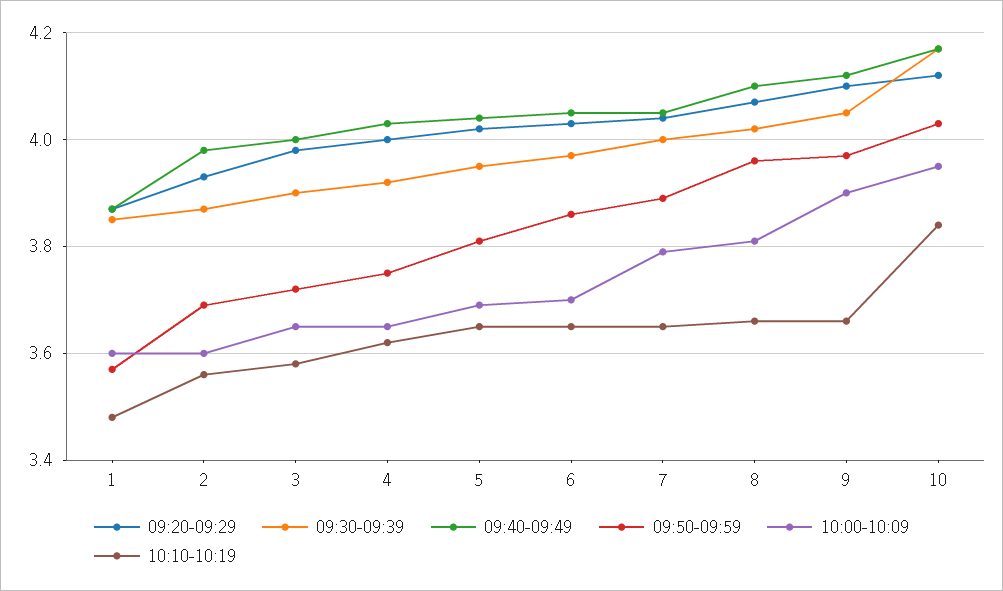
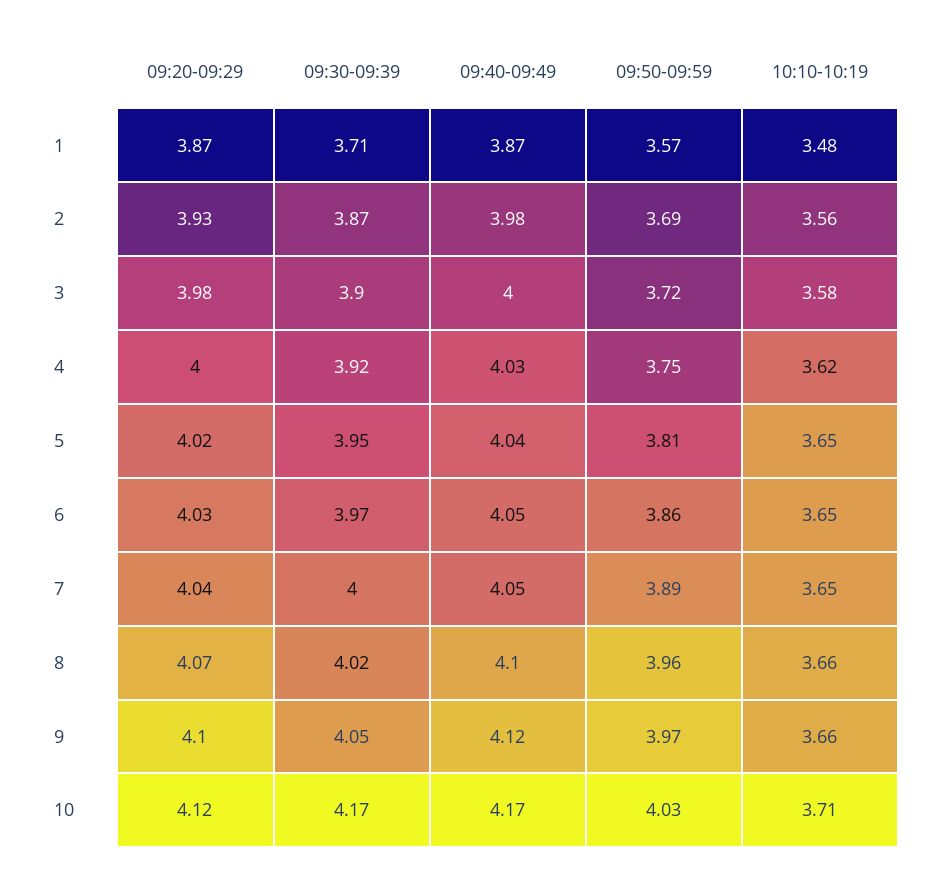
  {
    "09:20-09:29": {
      "1": 3.87,
      "2": 3.93,
      "3": 3.98,
      "4": 4,
      "5": 4.02,
      "6": 4.03,
      "7": 4.04,
      "8": 4.07,
      "9": 4.1,
      "10": 4.12
    },
    "09:30-09:39": {
-     "1": 3.85,
+     "1": 3.71,
      "2": 3.87,
      "3": 3.9,
      "4": 3.92,
      "5": 3.95,
      "6": 3.97,
      "7": 4,
      "8": 4.02,
      "9": 4.05,
      "10": 4.17
    },
    "09:40-09:49": {
      "1": 3.87,
      "2": 3.98,
      "3": 4,
      "4": 4.03,
      "5": 4.04,
      "6": 4.05,
      "7": 4.05,
      "8": 4.1,
      "9": 4.12,
      "10": 4.17
    },
    "09:50-09:59": {
      "1": 3.57,
      "2": 3.69,
      "3": 3.72,
      "4": 3.75,
      "5": 3.81,
      "6": 3.86,
      "7": 3.89,
      "8": 3.96,
      "9": 3.97,
      "10": 4.03
    },
-   "10:00-10:09": {
-     "1": 3.6,
-     "2": 3.6,
-     "3": 3.65,
-     "4": 3.65,
-     "5": 3.7,
-     "6": 3.7,
-     "7": 3.8,
-     "8": 3.8,
-     "9": 3.9,
-     "10": 3.95
-   },
    "10:10-10:19": {
      "1": 3.48,
      "2": 3.56,
      "3": 3.58,
      "4": 3.62,
      "5": 3.65,
      "6": 3.65,
      "7": 3.65,
      "8": 3.66,
      "9": 3.66,
-     "10": 3.85
+     "10": 3.71
    }
  }

